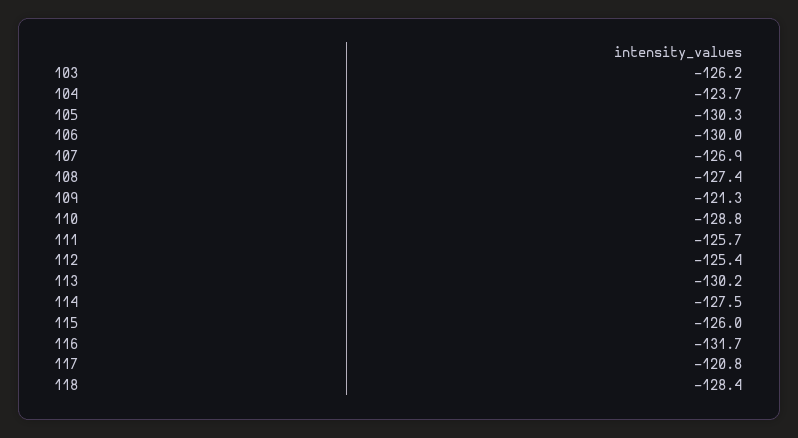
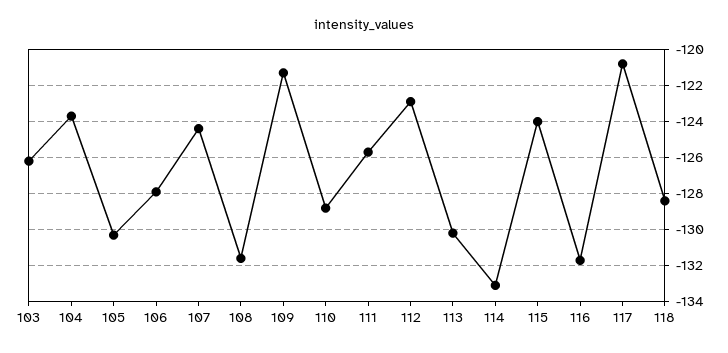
  {
    "103": -126.2,
    "104": -123.7,
    "105": -130.3,
-   "106": -130,
+   "106": -128,
-   "107": -126.9,
+   "107": -124.5,
-   "108": -127.4,
+   "108": -131.5,
    "109": -121.3,
    "110": -128.8,
    "111": -125.7,
-   "112": -125.4,
+   "112": -123,
    "113": -130.2,
-   "114": -127.5,
+   "114": -133,
-   "115": -126,
+   "115": -124,
    "116": -131.7,
    "117": -120.8,
    "118": -128.4
  }

